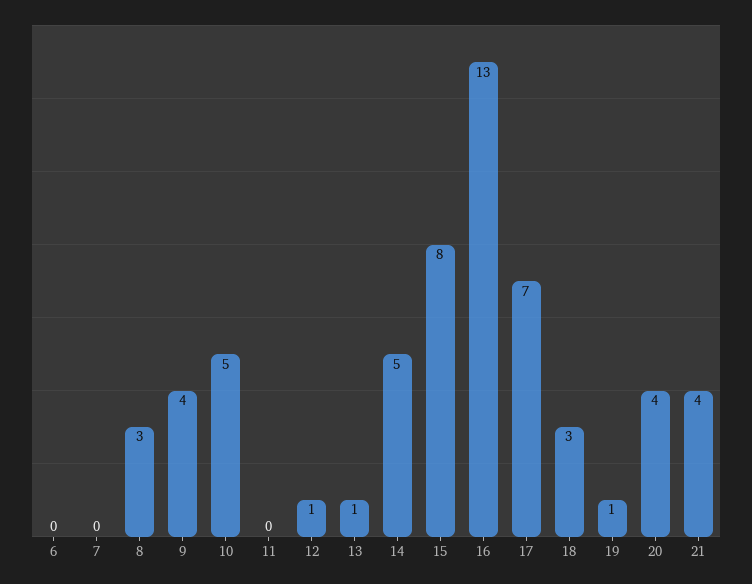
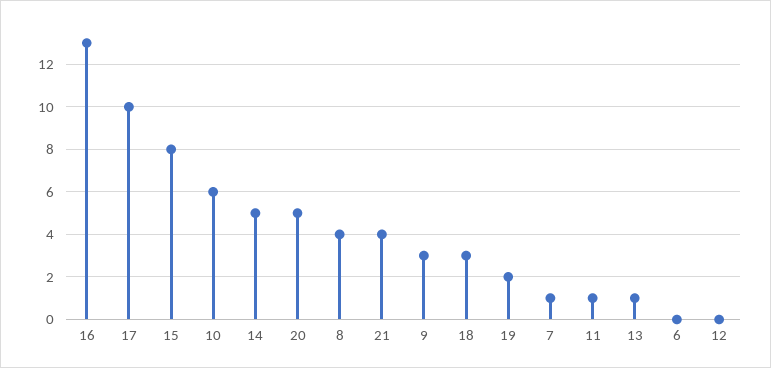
  {
    "6": 0,
-   "7": 0,
+   "7": 1,
-   "8": 3,
+   "8": 4,
-   "9": 4,
+   "9": 3,
-   "10": 5,
+   "10": 6,
-   "11": 0,
+   "11": 1,
-   "12": 1,
+   "12": 0,
    "13": 1,
    "14": 5,
    "15": 8,
    "16": 13,
-   "17": 7,
+   "17": 10,
    "18": 3,
-   "19": 1,
+   "19": 2,
-   "20": 4,
+   "20": 5,
    "21": 4
  }

